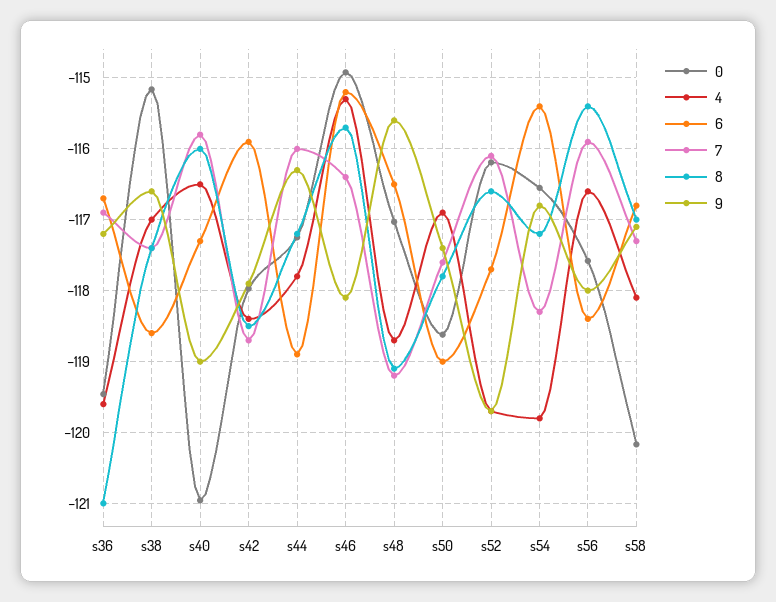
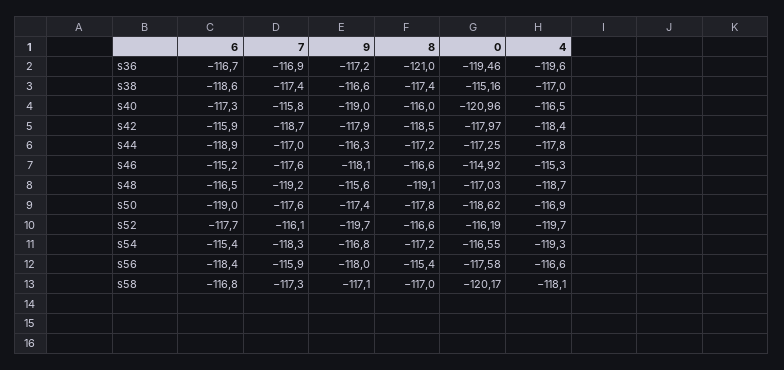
  {
    "0": {
      "s36": -119.46,
      "s38": -115.16,
      "s40": -120.96,
      "s42": -117.97,
      "s44": -117.25,
      "s46": -114.92,
      "s48": -117.03,
      "s50": -118.62,
      "s52": -116.19,
      "s54": -116.55,
      "s56": -117.58,
      "s58": -120.17
    },
    "4": {
      "s36": -119.6,
      "s38": -117,
      "s40": -116.5,
      "s42": -118.4,
      "s44": -117.8,
      "s46": -115.3,
      "s48": -118.7,
      "s50": -116.9,
      "s52": -119.7,
-     "s54": -119.8,
+     "s54": -119.3,
      "s56": -116.6,
      "s58": -118.1
    },
    "6": {
      "s36": -116.7,
      "s38": -118.6,
      "s40": -117.3,
      "s42": -115.9,
      "s44": -118.9,
      "s46": -115.2,
      "s48": -116.5,
      "s50": -119,
      "s52": -117.7,
      "s54": -115.4,
      "s56": -118.4,
      "s58": -116.8
    },
    "7": {
      "s36": -116.9,
      "s38": -117.4,
      "s40": -115.8,
      "s42": -118.7,
-     "s44": -116,
+     "s44": -117,
-     "s46": -116.4,
+     "s46": -117.6,
      "s48": -119.2,
      "s50": -117.6,
      "s52": -116.1,
      "s54": -118.3,
      "s56": -115.9,
      "s58": -117.3
    },
    "8": {
      "s36": -121,
      "s38": -117.4,
      "s40": -116,
      "s42": -118.5,
      "s44": -117.2,
-     "s46": -115.7,
+     "s46": -116.6,
      "s48": -119.1,
      "s50": -117.8,
      "s52": -116.6,
      "s54": -117.2,
      "s56": -115.4,
      "s58": -117
    },
    "9": {
      "s36": -117.2,
      "s38": -116.6,
      "s40": -119,
      "s42": -117.9,
      "s44": -116.3,
      "s46": -118.1,
      "s48": -115.6,
      "s50": -117.4,
      "s52": -119.7,
      "s54": -116.8,
      "s56": -118,
      "s58": -117.1
    }
  }

